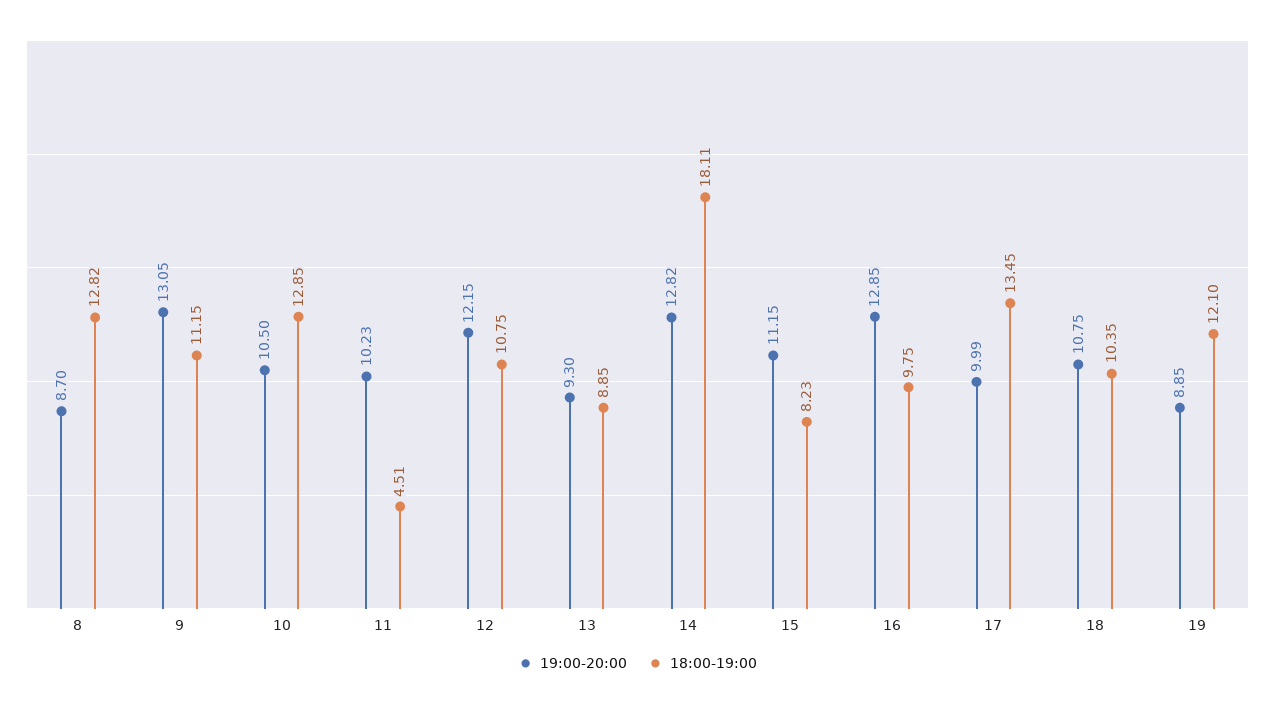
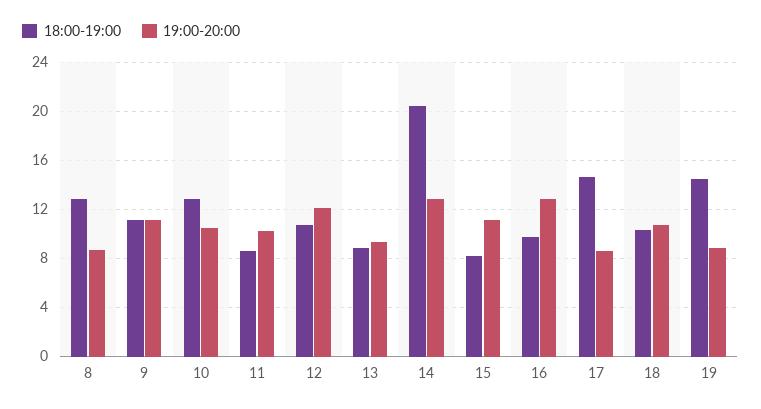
  {
    "19:00-20:00": {
      "8": 8.7,
-     "9": 13.05,
+     "9": 11,
      "10": 10.5,
      "11": 10.23,
      "12": 12.15,
      "13": 9.3,
      "14": 12.82,
      "15": 11.15,
      "16": 12.85,
-     "17": 9.99,
+     "17": 8.5,
      "18": 10.75,
      "19": 8.85
    },
    "18:00-19:00": {
      "8": 12.82,
      "9": 11.15,
      "10": 12.85,
-     "11": 4.51,
+     "11": 8.5,
      "12": 10.75,
      "13": 8.85,
-     "14": 18.11,
+     "14": 20.5,
      "15": 8.23,
      "16": 9.75,
-     "17": 13.45,
+     "17": 14.5,
      "18": 10.35,
-     "19": 12.1
+     "19": 14.5
    }
  }

